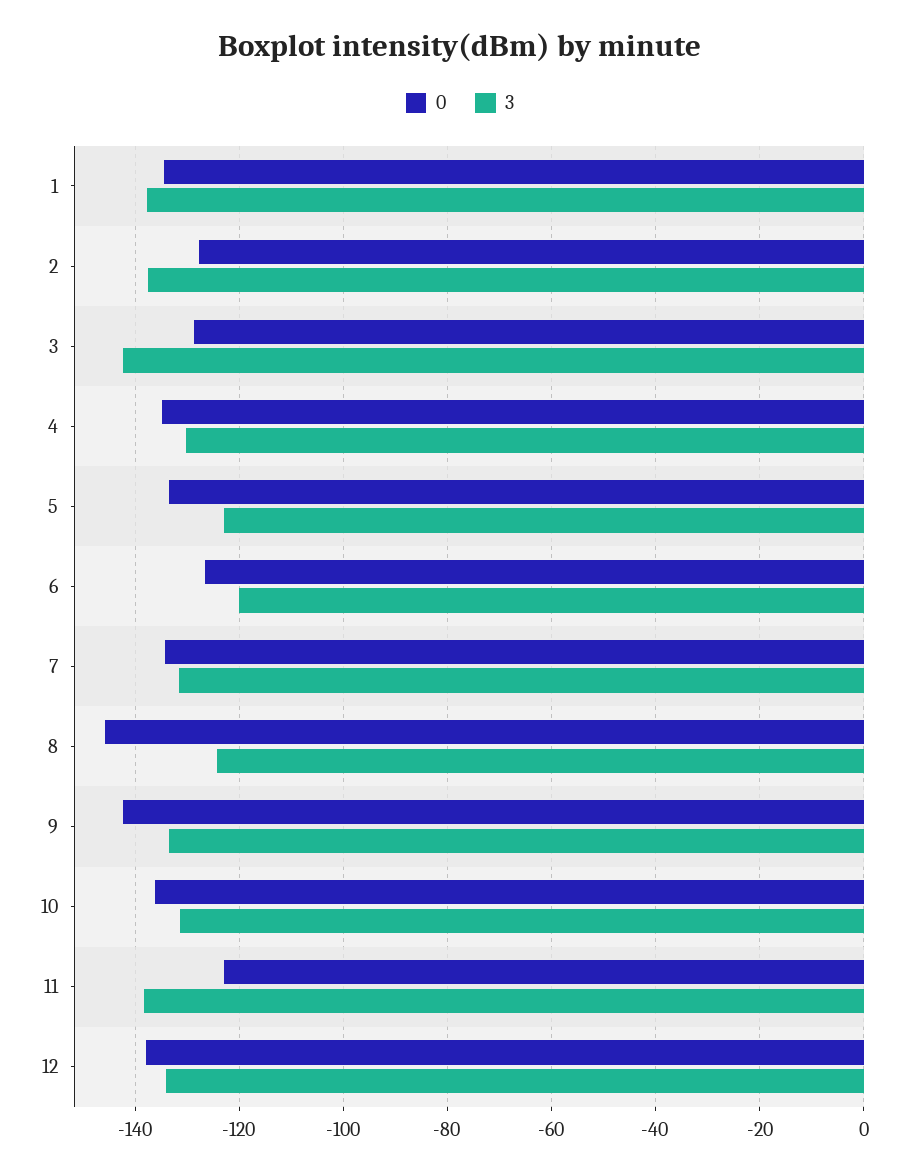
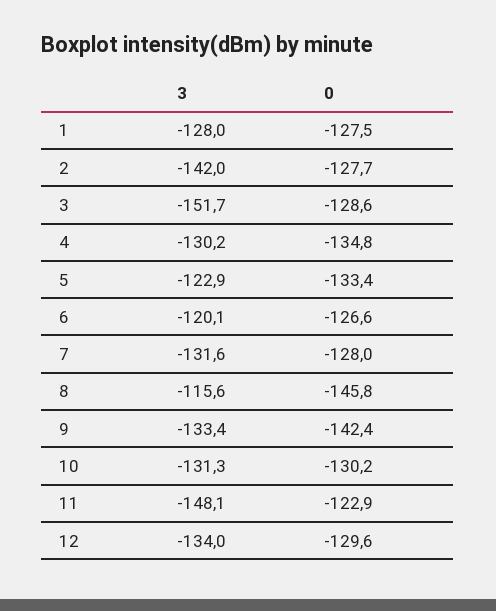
  {
    "0": {
-     "1": -134,
+     "1": -127.5,
      "2": -127.7,
      "3": -128.6,
      "4": -134.8,
      "5": -133.4,
      "6": -126.6,
-     "7": -134,
+     "7": -128,
      "8": -145.8,
      "9": -142.4,
-     "10": -136,
+     "10": -130.2,
      "11": -122.9,
-     "12": -138
+     "12": -129.6
    },
    "3": {
-     "1": -138,
+     "1": -128,
-     "2": -138,
+     "2": -142,
-     "3": -142,
+     "3": -151.7,
      "4": -130.2,
      "5": -122.9,
      "6": -120.1,
      "7": -131.6,
-     "8": -124,
+     "8": -115.6,
      "9": -133.4,
      "10": -131.3,
-     "11": -138,
+     "11": -148.1,
      "12": -134
    }
  }

